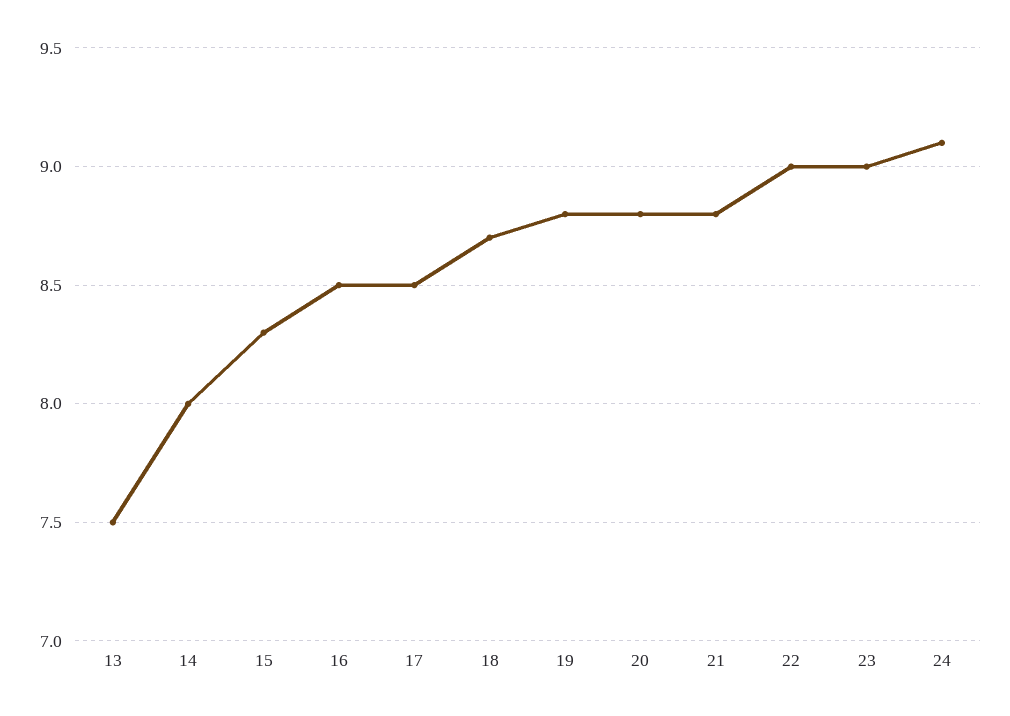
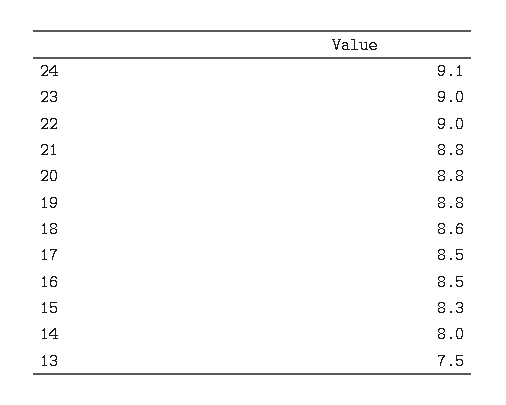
  {
    "13": 7.5,
    "14": 8,
    "15": 8.3,
    "16": 8.5,
    "17": 8.5,
-   "18": 8.7,
+   "18": 8.6,
    "19": 8.8,
    "20": 8.8,
    "21": 8.8,
    "22": 9,
    "23": 9,
    "24": 9.1
  }

